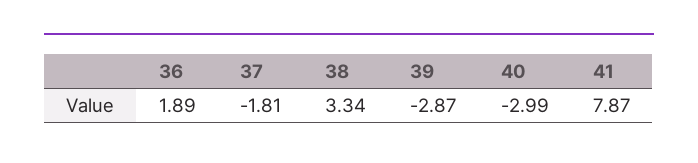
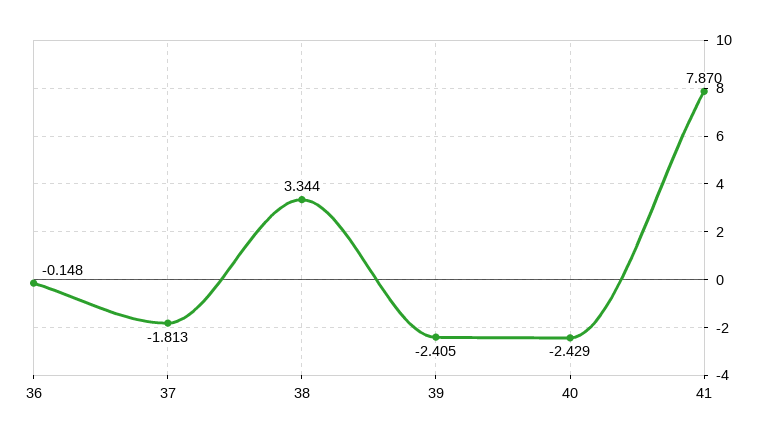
  {
-   "36": 1.89,
+   "36": -0.148,
    "37": -1.813,
    "38": 3.344,
-   "39": -2.87,
+   "39": -2.405,
-   "40": -2.99,
+   "40": -2.429,
    "41": 7.87
  }

